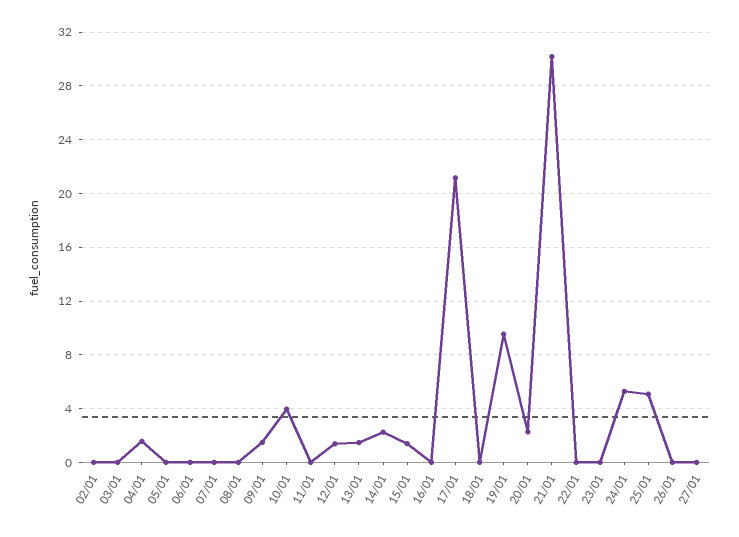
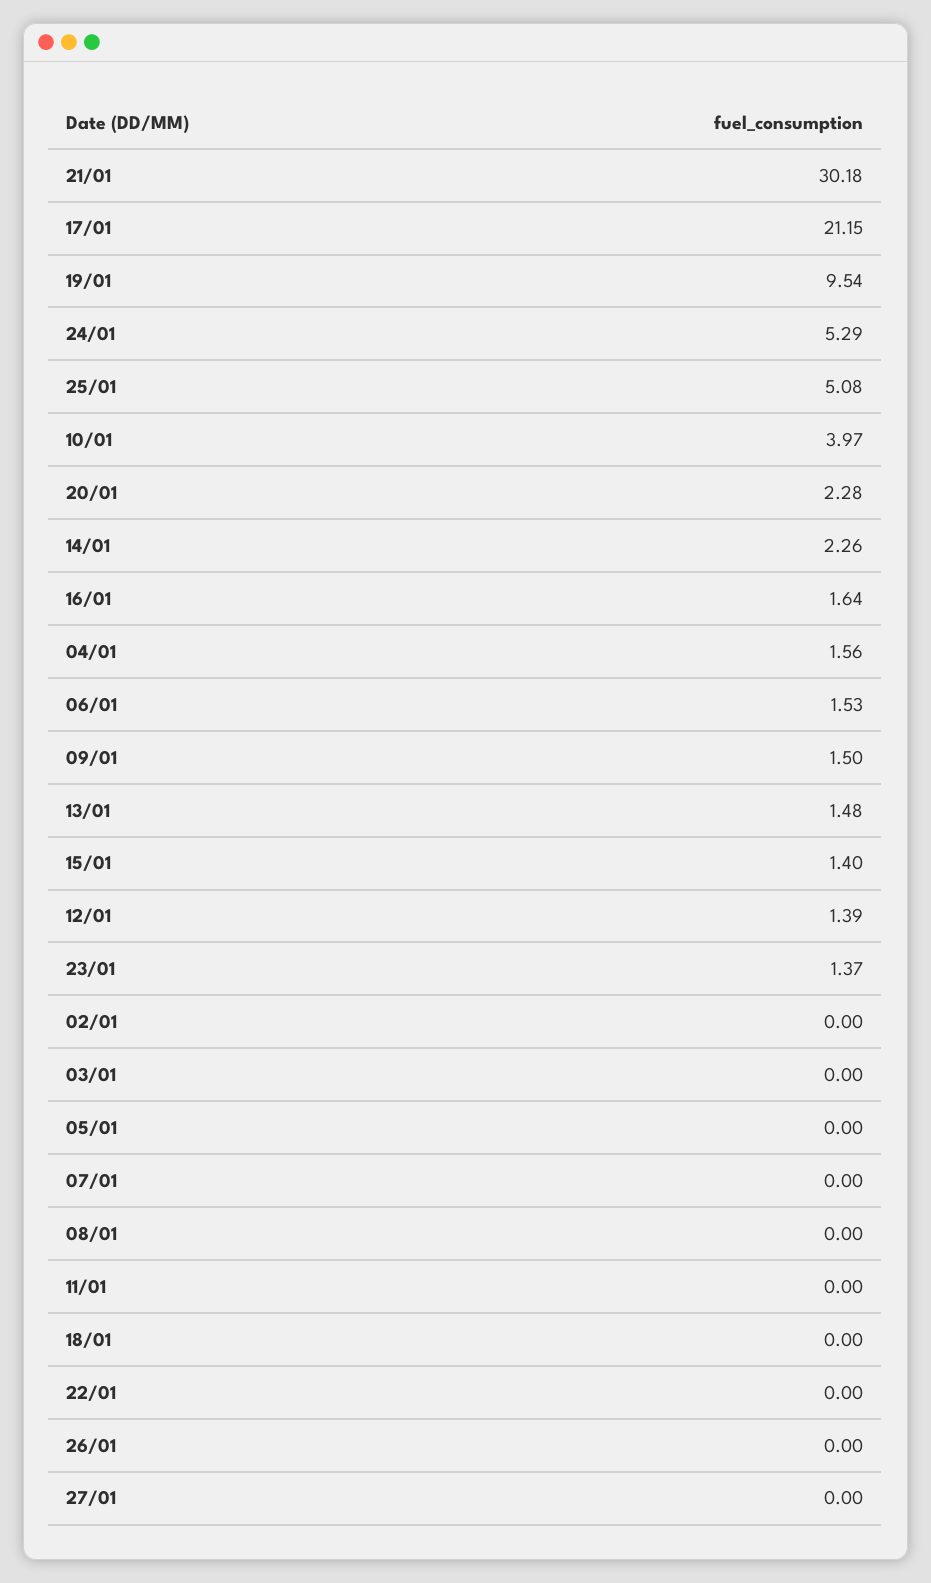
  {
    "02/01": 0,
    "03/01": 0,
    "04/01": 1.56,
    "05/01": 0,
-   "06/01": 0,
+   "06/01": 1.53,
    "07/01": 0,
    "08/01": 0,
    "09/01": 1.5,
    "10/01": 3.97,
    "11/01": 0,
    "12/01": 1.39,
    "13/01": 1.48,
    "14/01": 2.26,
    "15/01": 1.4,
-   "16/01": 0,
+   "16/01": 1.64,
    "17/01": 21.15,
    "18/01": 0,
    "19/01": 9.54,
    "20/01": 2.28,
    "21/01": 30.18,
    "22/01": 0,
-   "23/01": 0,
+   "23/01": 1.37,
    "24/01": 5.29,
    "25/01": 5.08,
    "26/01": 0,
    "27/01": 0
  }

